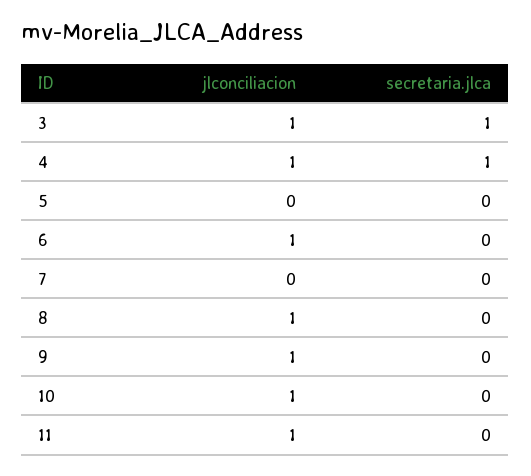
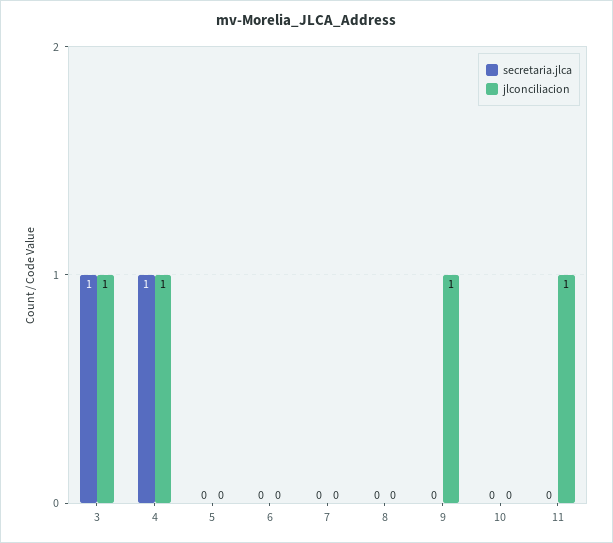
  {
    "jlconciliacion": {
      "3": 1,
      "4": 1,
      "5": 0,
-     "6": 1,
+     "6": 0,
      "7": 0,
-     "8": 1,
+     "8": 0,
      "9": 1,
-     "10": 1,
+     "10": 0,
      "11": 1
    },
    "secretaria.jlca": {
      "3": 1,
      "4": 1,
      "5": 0,
      "6": 0,
      "7": 0,
      "8": 0,
      "9": 0,
      "10": 0,
      "11": 0
    }
  }

